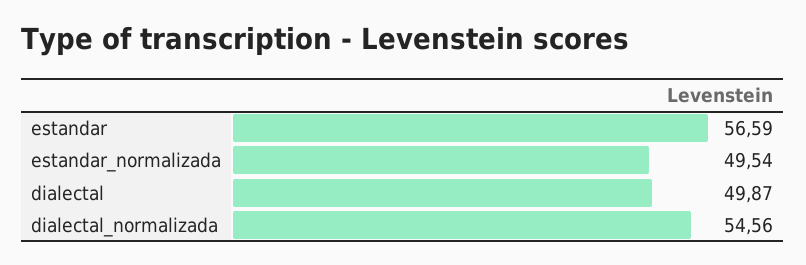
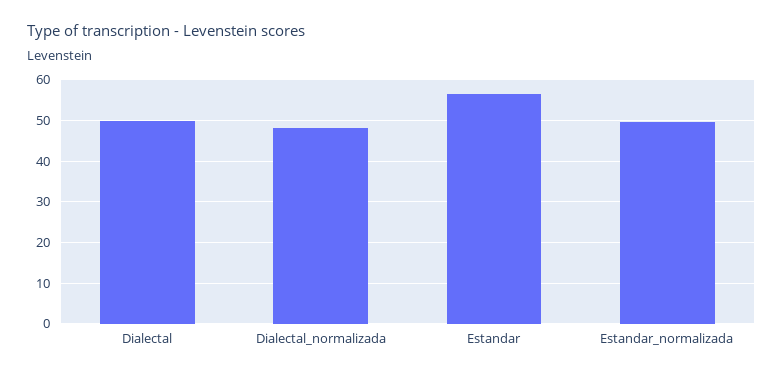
  {
    "estandar": 56.59,
    "estandar_normalizada": 49.54,
    "dialectal": 49.87,
-   "dialectal_normalizada": 54.56
+   "dialectal_normalizada": 48
  }

